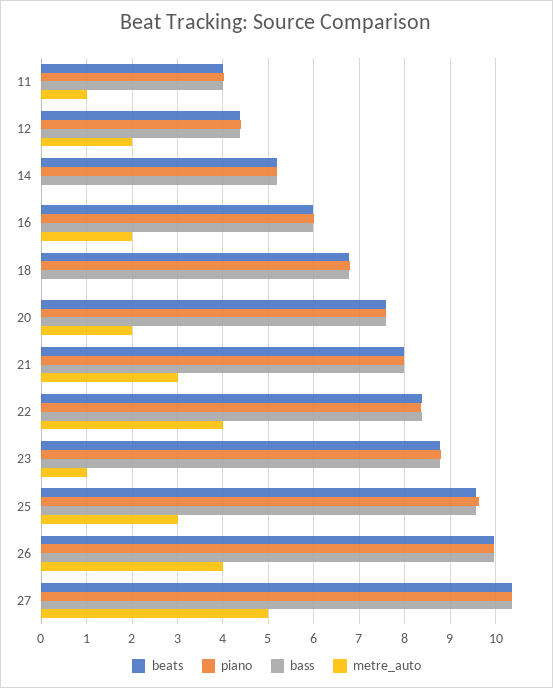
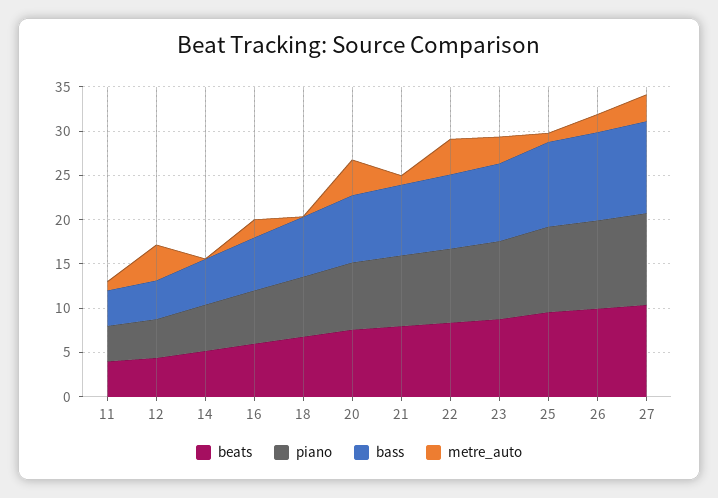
  {
    "beats": {
      "11": 4,
      "12": 4.4,
      "14": 5.2,
      "16": 6,
      "18": 6.8,
      "20": 7.6,
      "21": 8,
      "22": 8.4,
      "23": 8.8,
      "25": 9.6,
      "26": 10,
      "27": 10.4
    },
    "piano": {
      "11": 4,
      "12": 4.4,
      "14": 5.2,
      "16": 6,
      "18": 6.8,
      "20": 7.6,
      "21": 8,
      "22": 8.4,
      "23": 8.8,
      "25": 9.6,
      "26": 10,
      "27": 10.4
    },
    "bass": {
      "11": 4,
      "12": 4.4,
      "14": 5.2,
      "16": 6,
      "18": 6.8,
      "20": 7.6,
      "21": 8,
      "22": 8.4,
      "23": 8.8,
      "25": 9.6,
      "26": 10,
      "27": 10.4
    },
    "metre_auto": {
      "11": 1,
-     "12": 2,
+     "12": 4,
      "14": 0,
      "16": 2,
      "18": 0,
-     "20": 2,
+     "20": 4,
-     "21": 3,
+     "21": 1,
      "22": 4,
-     "23": 1,
+     "23": 3,
-     "25": 3,
+     "25": 1,
-     "26": 4,
+     "26": 2,
-     "27": 5
+     "27": 3
    }
  }

